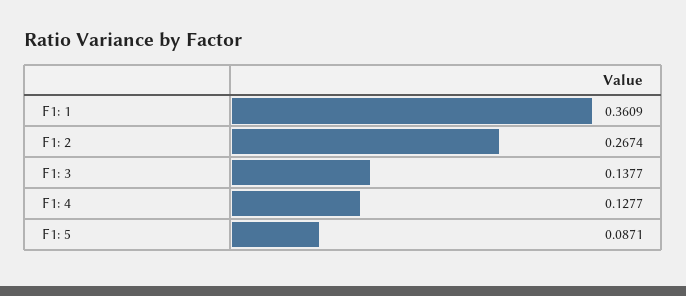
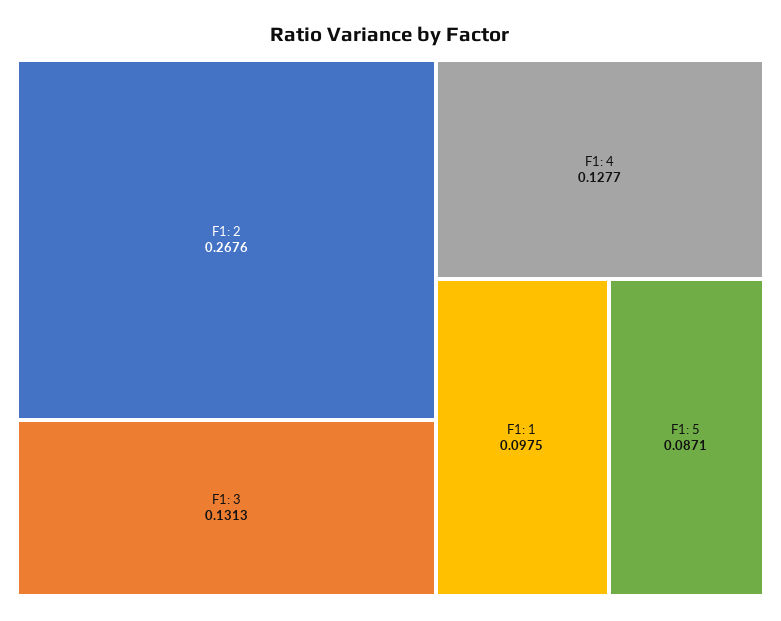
  {
-   "F1: 1": 0.3609,
+   "F1: 1": 0.0975,
-   "F1: 2": 0.2674,
+   "F1: 2": 0.2676,
-   "F1: 3": 0.1377,
+   "F1: 3": 0.1313,
    "F1: 4": 0.1277,
    "F1: 5": 0.0871
  }

